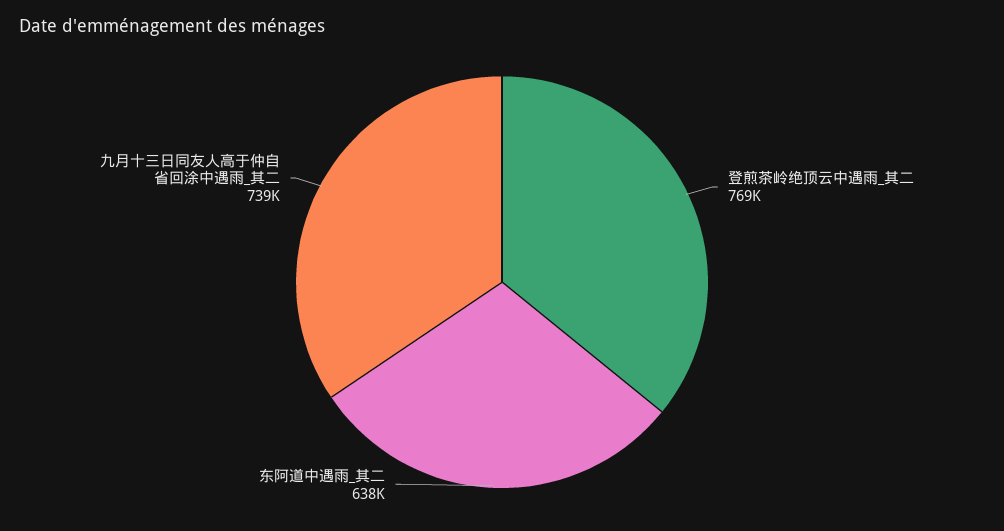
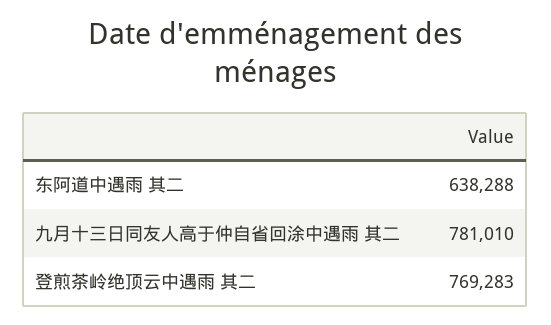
  {
    "登煎茶岭绝顶云中遇雨_其二": 769283,
    "东阿道中遇雨_其二": 638288,
-   "九月十三日同友人高于仲自省回涂中遇雨_其二": 739000
+   "九月十三日同友人高于仲自省回涂中遇雨_其二": 781010
  }

